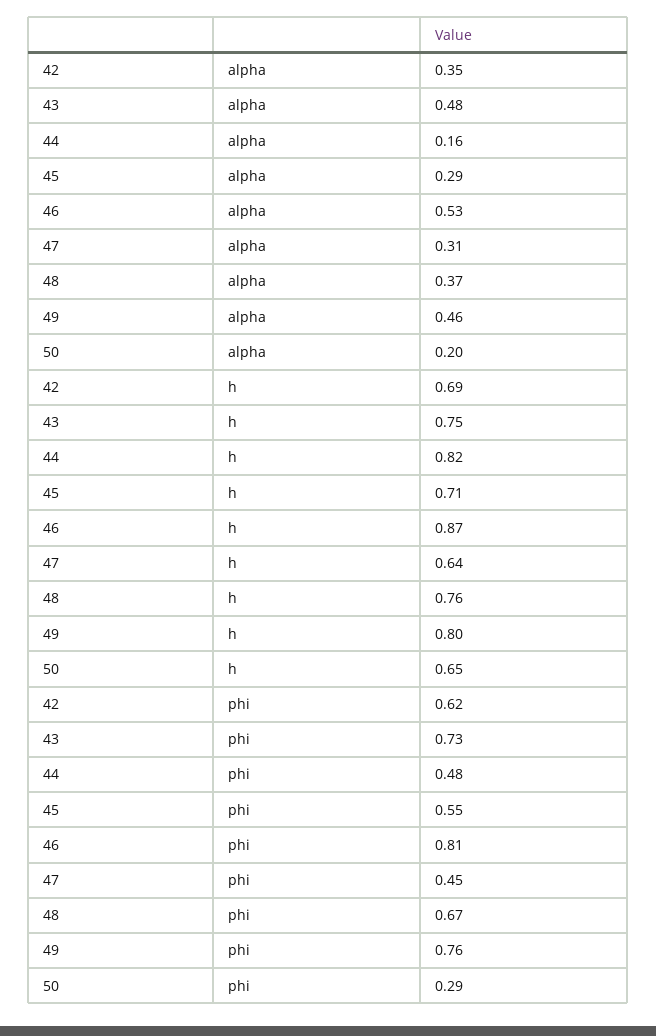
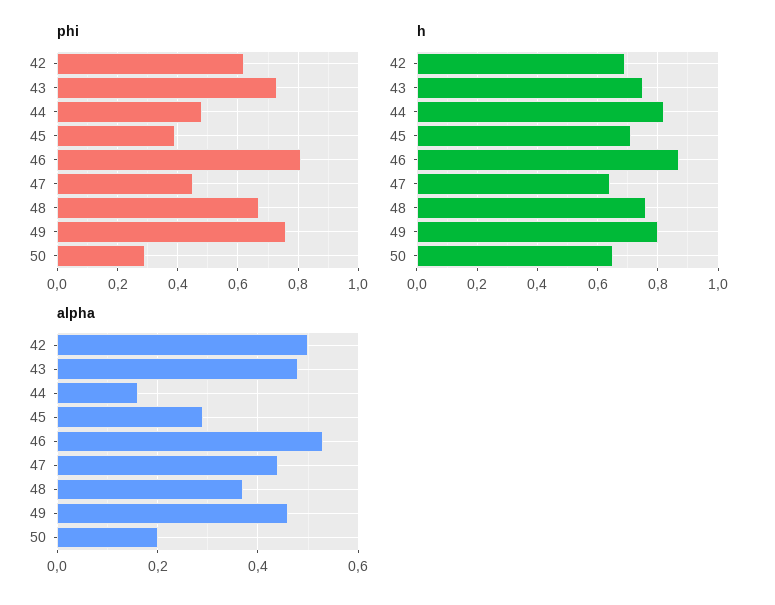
  {
    "alpha": {
-     "42": 0.35,
+     "42": 0.5,
      "43": 0.48,
      "44": 0.16,
      "45": 0.29,
      "46": 0.53,
-     "47": 0.31,
+     "47": 0.45,
      "48": 0.37,
      "49": 0.46,
      "50": 0.2
    },
    "h": {
      "42": 0.69,
      "43": 0.75,
      "44": 0.82,
      "45": 0.71,
      "46": 0.87,
      "47": 0.64,
      "48": 0.76,
      "49": 0.8,
      "50": 0.65
    },
    "phi": {
      "42": 0.62,
      "43": 0.73,
      "44": 0.48,
-     "45": 0.55,
+     "45": 0.4,
      "46": 0.81,
      "47": 0.45,
      "48": 0.67,
      "49": 0.76,
      "50": 0.29
    }
  }

